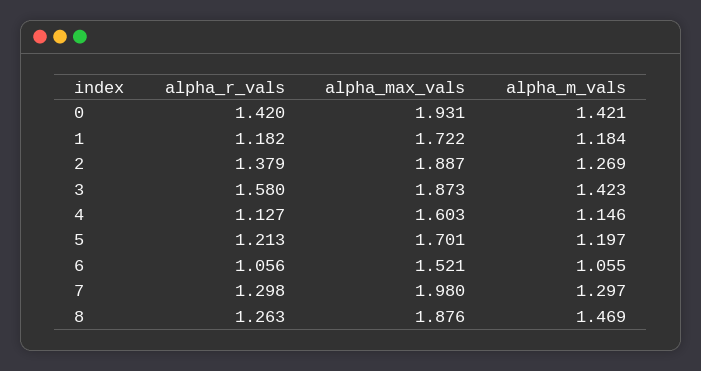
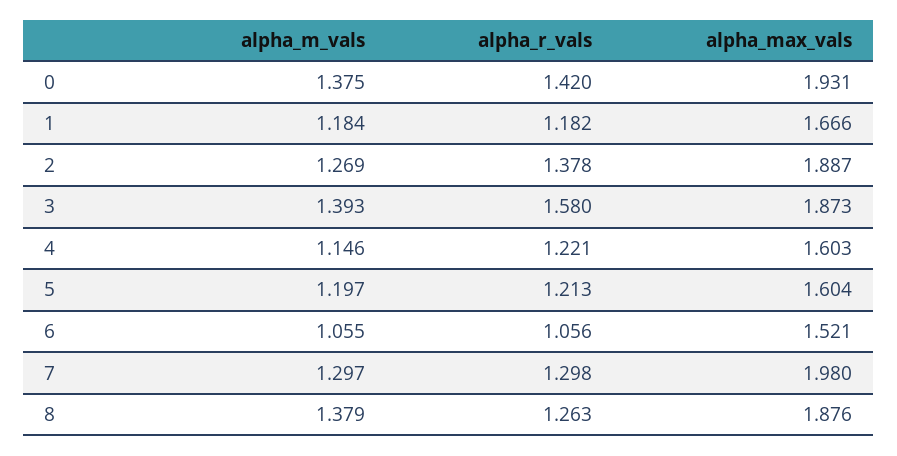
  {
    "alpha_r_vals": {
      "0": 1.42,
      "1": 1.182,
-     "2": 1.379,
+     "2": 1.378,
      "3": 1.58,
-     "4": 1.127,
+     "4": 1.221,
      "5": 1.213,
      "6": 1.056,
      "7": 1.298,
      "8": 1.263
    },
    "alpha_max_vals": {
      "0": 1.931,
-     "1": 1.722,
+     "1": 1.666,
      "2": 1.887,
      "3": 1.873,
      "4": 1.603,
-     "5": 1.701,
+     "5": 1.604,
      "6": 1.521,
      "7": 1.98,
      "8": 1.876
    },
    "alpha_m_vals": {
-     "0": 1.421,
+     "0": 1.375,
      "1": 1.184,
      "2": 1.269,
-     "3": 1.423,
+     "3": 1.393,
      "4": 1.146,
      "5": 1.197,
      "6": 1.055,
      "7": 1.297,
-     "8": 1.469
+     "8": 1.379
    }
  }

